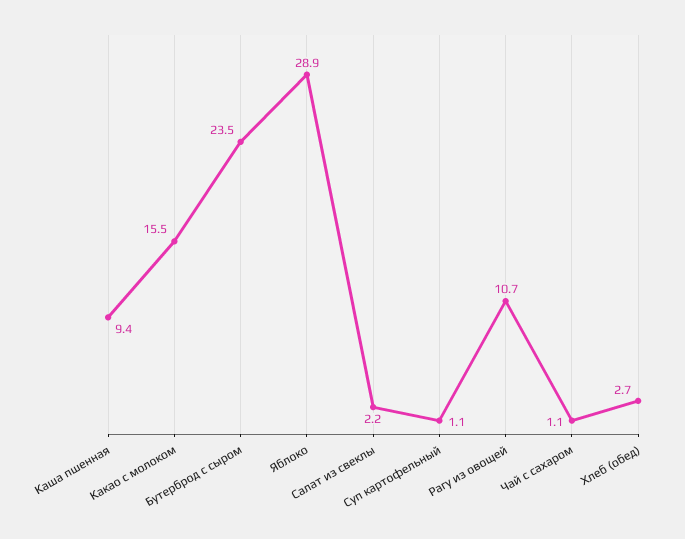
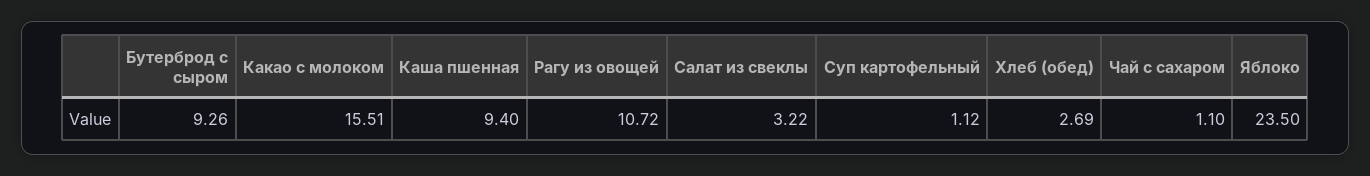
  {
    "Каша пшенная": 9.4,
    "Какао с молоком": 15.51,
-   "Бутерброд с сыром": 23.5,
+   "Бутерброд с сыром": 9.26,
-   "Яблоко": 28.9,
+   "Яблоко": 23.5,
-   "Салат из свеклы": 2.2,
+   "Салат из свеклы": 3.22,
    "Суп картофельный": 1.12,
    "Рагу из овощей": 10.72,
    "Чай с сахаром": 1.1,
    "Хлеб (обед)": 2.69
  }

